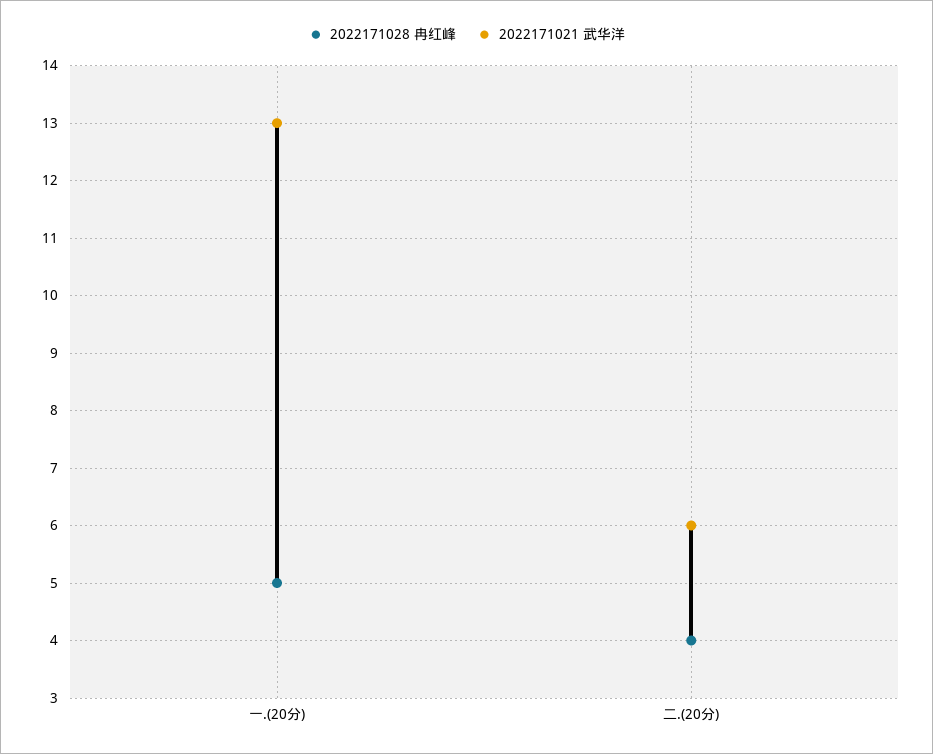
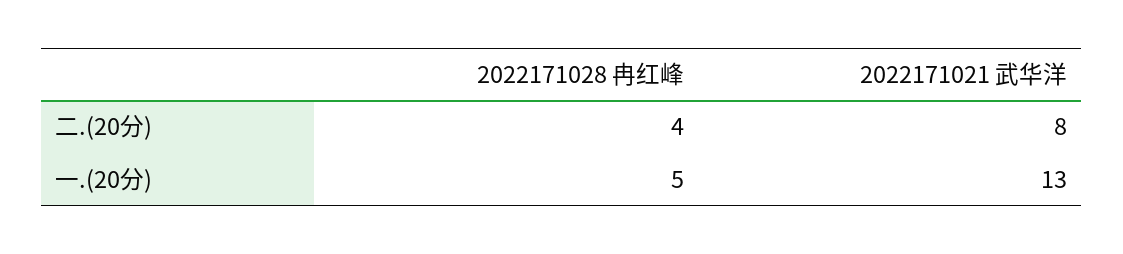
  {
    "2022171028 冉红峰": {
      "一.(20分)": 5,
      "二.(20分)": 4
    },
    "2022171021 武华洋": {
      "一.(20分)": 13,
-     "二.(20分)": 6
+     "二.(20分)": 8
    }
  }

